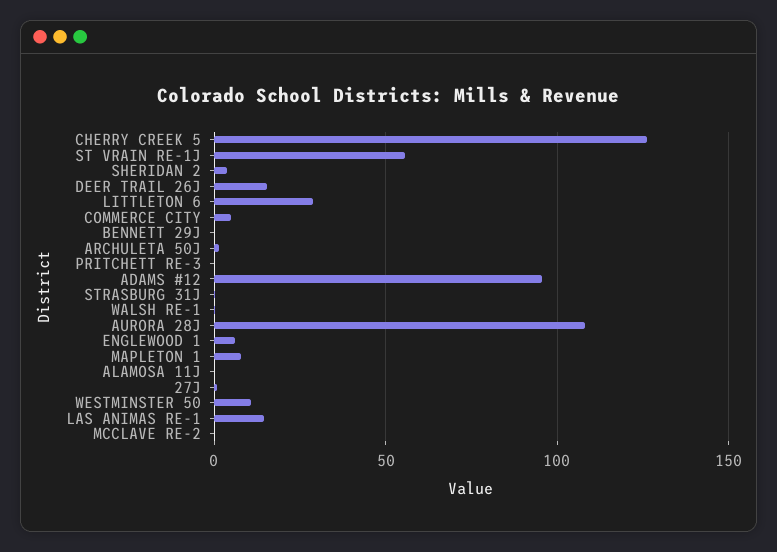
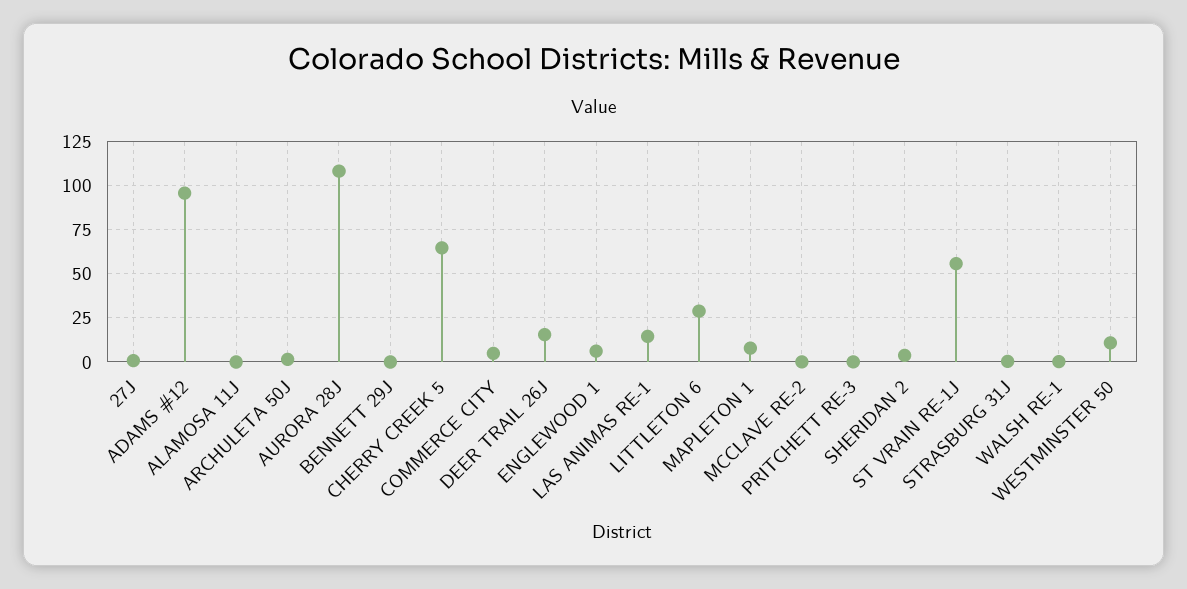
  {
-   "CHERRY CREEK 5": 125,
+   "CHERRY CREEK 5": 65,
    "ST VRAIN RE-1J": 55,
    "SHERIDAN 2": 5,
    "DEER TRAIL 26J": 15,
    "LITTLETON 6": 30,
    "COMMERCE CITY": 5,
    "BENNETT 29J": 0,
    "ARCHULETA 50J": 0,
    "PRITCHETT RE-3": 0,
    "ADAMS #12": 95,
    "STRASBURG 31J": 0,
    "WALSH RE-1": 0,
    "AURORA 28J": 110,
    "ENGLEWOOD 1": 5,
    "MAPLETON 1": 10,
    "ALAMOSA 11J": 0,
    "27J": 0,
    "WESTMINSTER 50": 10,
    "LAS ANIMAS RE-1": 15,
    "MCCLAVE RE-2": 0
  }

